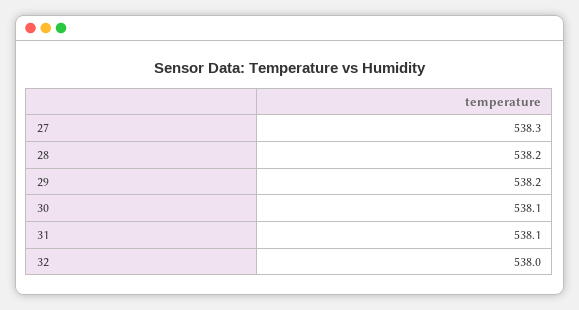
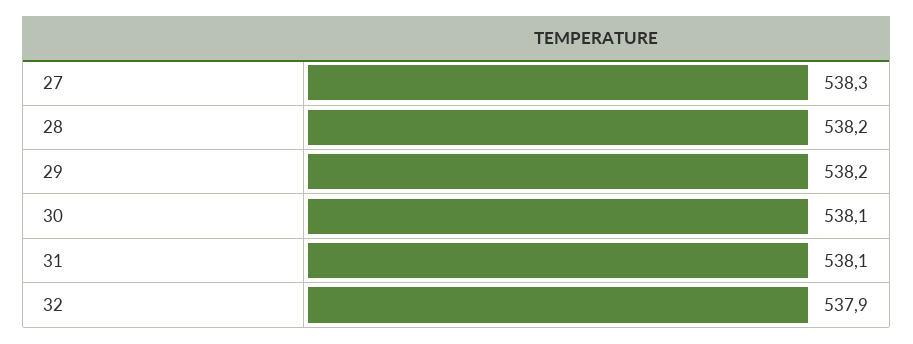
  {
    "27": 538.3,
    "28": 538.2,
    "29": 538.2,
    "30": 538.1,
    "31": 538.1,
-   "32": 538
+   "32": 537.9
  }

